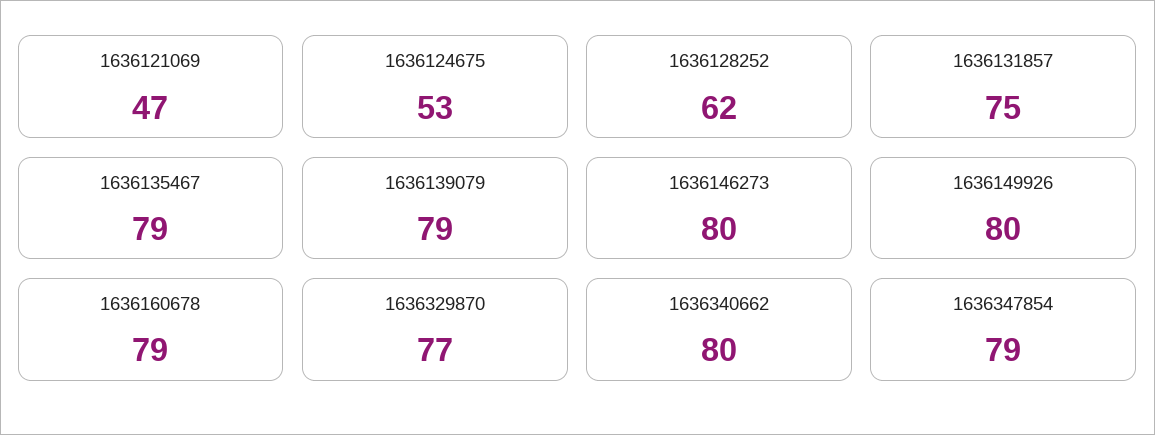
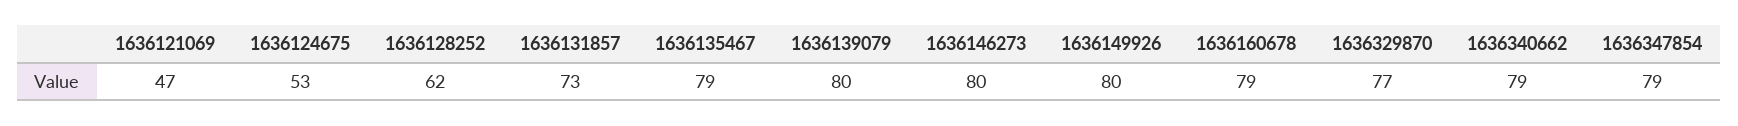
  {
    "1636121069": 47,
    "1636124675": 53,
    "1636128252": 62,
-   "1636131857": 75,
+   "1636131857": 73,
    "1636135467": 79,
-   "1636139079": 79,
+   "1636139079": 80,
    "1636146273": 80,
    "1636149926": 80,
    "1636160678": 79,
    "1636329870": 77,
-   "1636340662": 80,
+   "1636340662": 79,
    "1636347854": 79
  }

